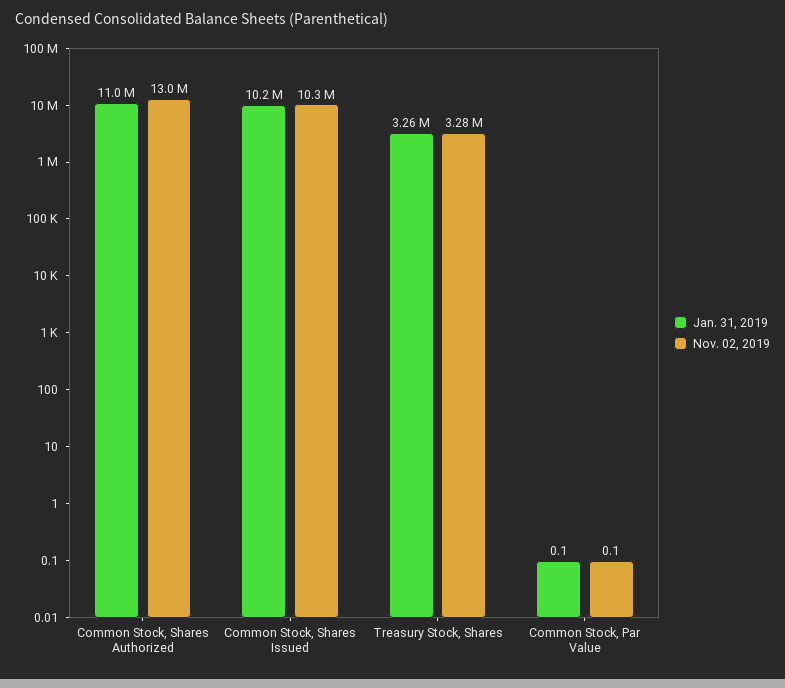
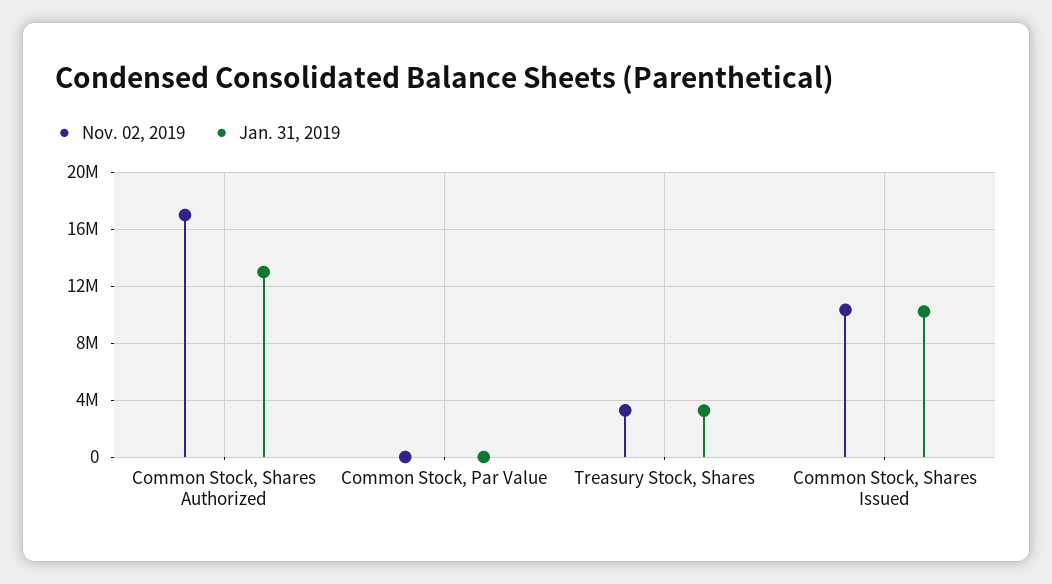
  {
    "Jan. 31, 2019": {
-     "Common Stock, Shares Authorized": 11000000,
+     "Common Stock, Shares Authorized": 13000000,
      "Common Stock, Shares Issued": 10200000,
      "Treasury Stock, Shares": 3260000,
      "Common Stock, Par Value": 0.1
    },
    "Nov. 02, 2019": {
-     "Common Stock, Shares Authorized": 13000000,
+     "Common Stock, Shares Authorized": 17000000,
      "Common Stock, Shares Issued": 10300000,
      "Treasury Stock, Shares": 3280000,
      "Common Stock, Par Value": 0.1
    }
  }

